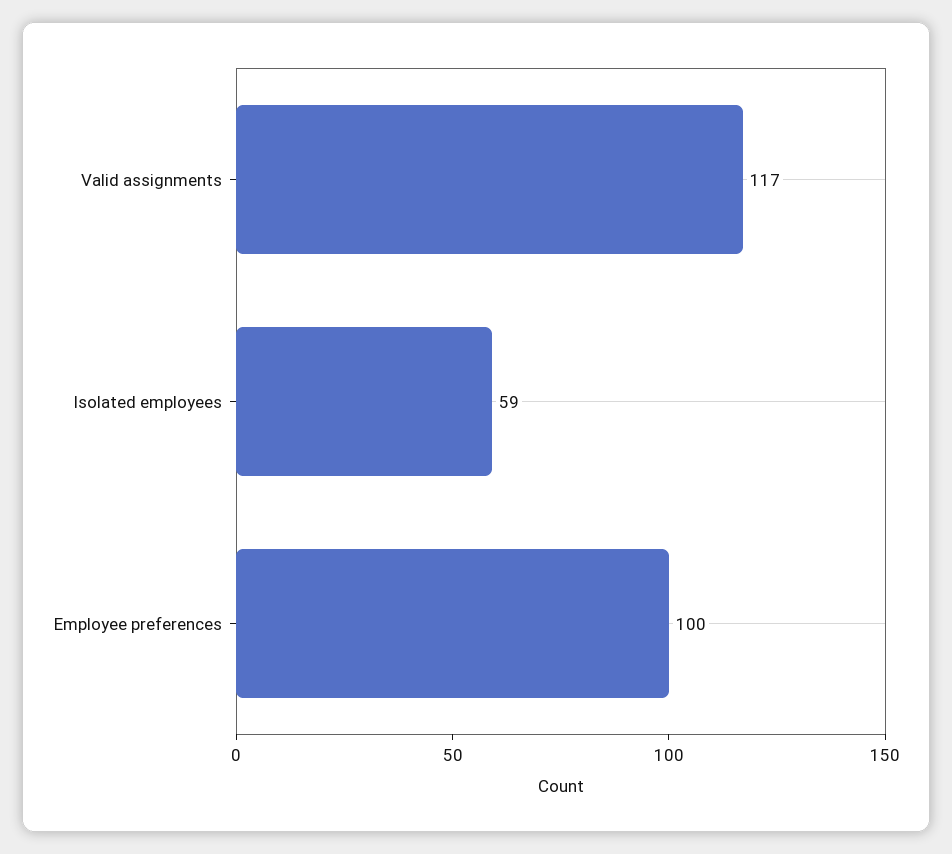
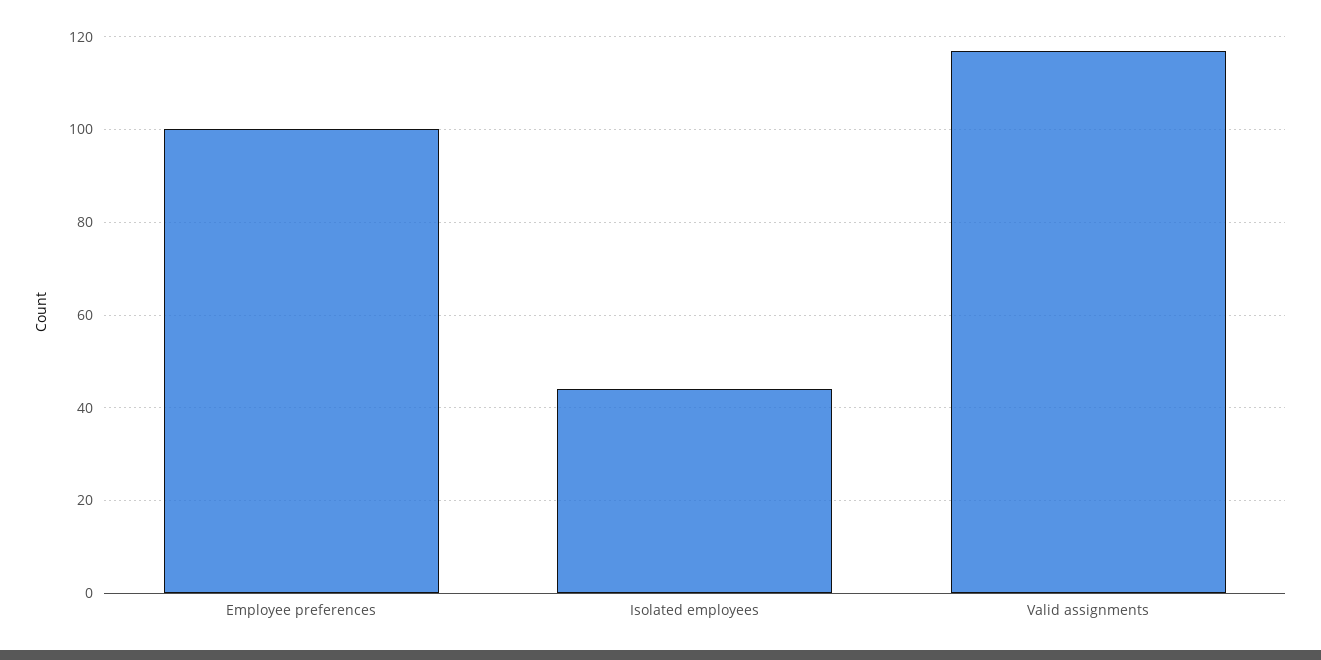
  {
    "Valid assignments": 117,
-   "Isolated employees": 59,
+   "Isolated employees": 45,
    "Employee preferences": 100
  }

